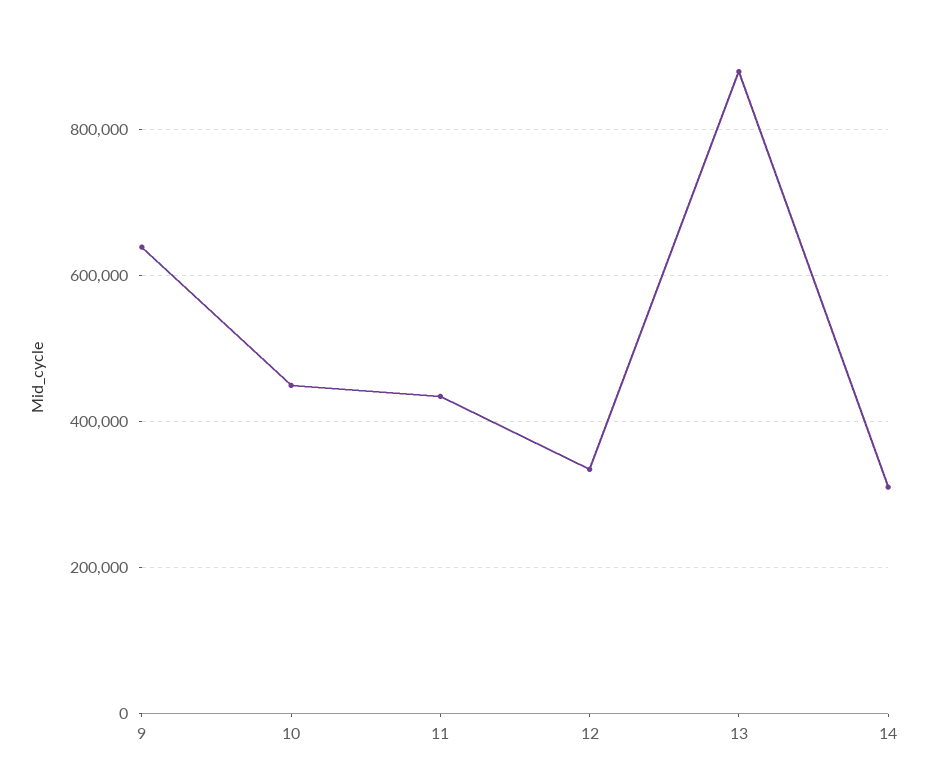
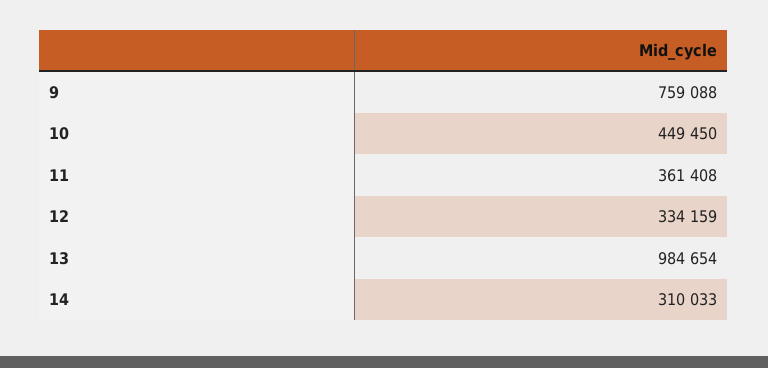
  {
-   "9": 640000,
+   "9": 759088,
    "10": 449450,
-   "11": 440000,
+   "11": 361408,
    "12": 334159,
-   "13": 880000,
+   "13": 984654,
    "14": 310033
  }

